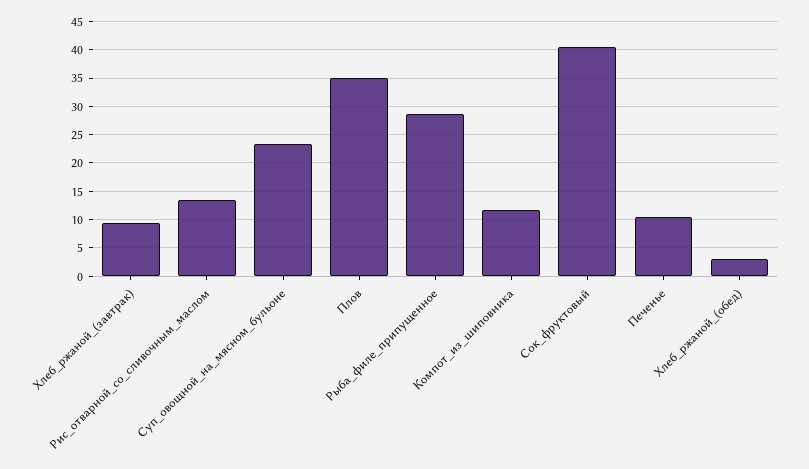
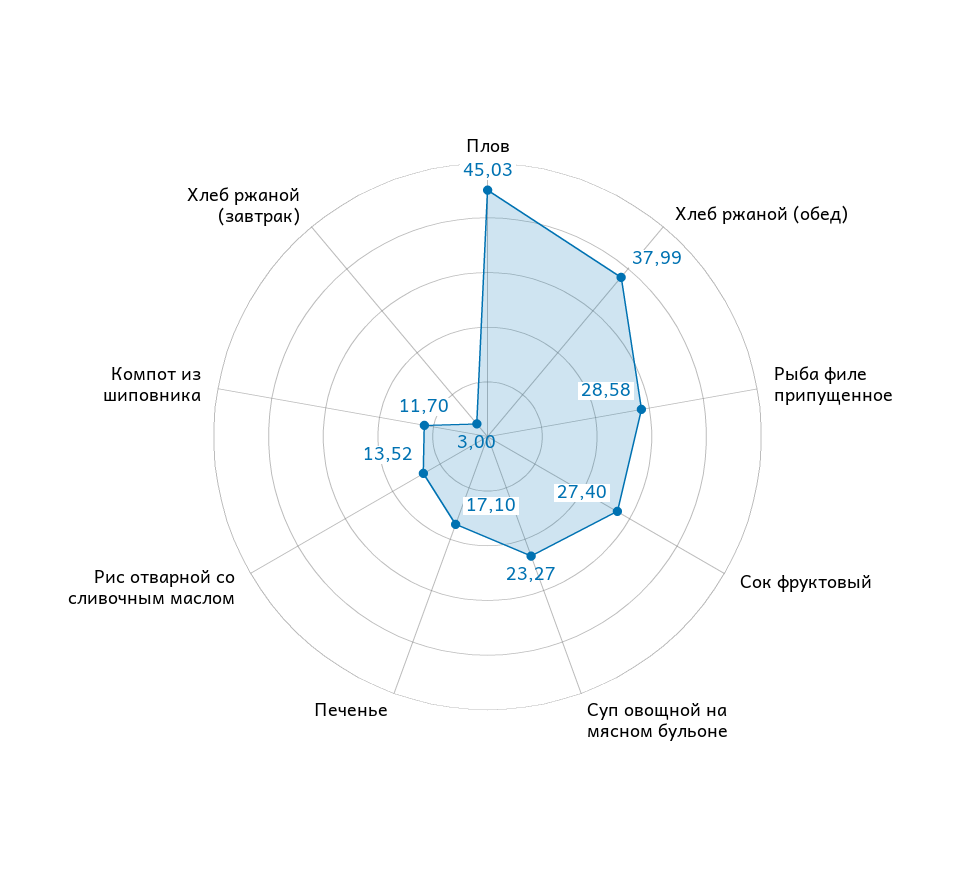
  {
-   "Хлеб_ржаной_(завтрак)": 10,
+   "Хлеб_ржаной_(завтрак)": 3,
    "Рис_отварной_со_сливочным_маслом": 13.52,
    "Суп_овощной_на_мясном_бульоне": 23.27,
-   "Плов": 35,
+   "Плов": 45.03,
    "Рыба_филе_припущенное": 28.58,
    "Компот_из_шиповника": 11.7,
-   "Сок_фруктовый": 40,
+   "Сок_фруктовый": 27.4,
-   "Печенье": 10,
+   "Печенье": 17.1,
-   "Хлеб_ржаной_(обед)": 2.5
+   "Хлеб_ржаной_(обед)": 37.99
  }

